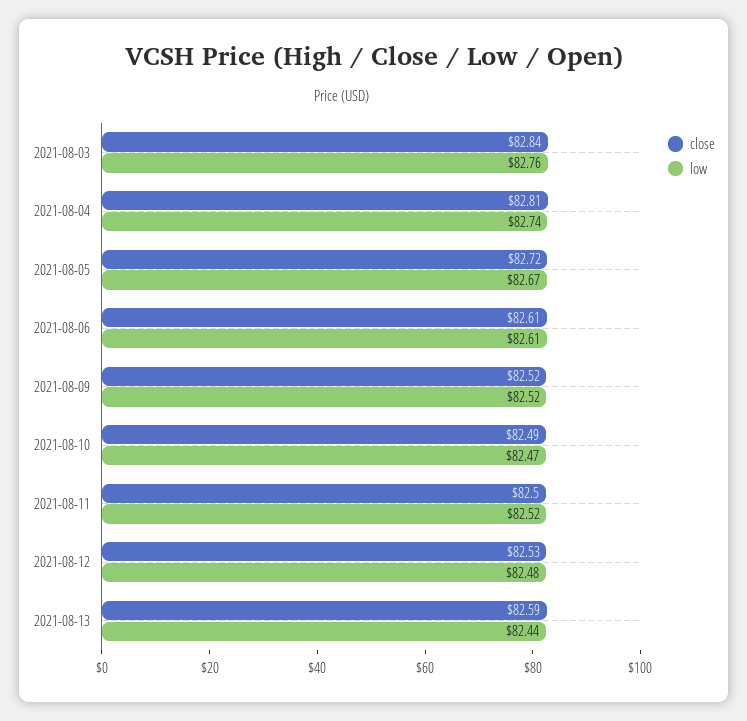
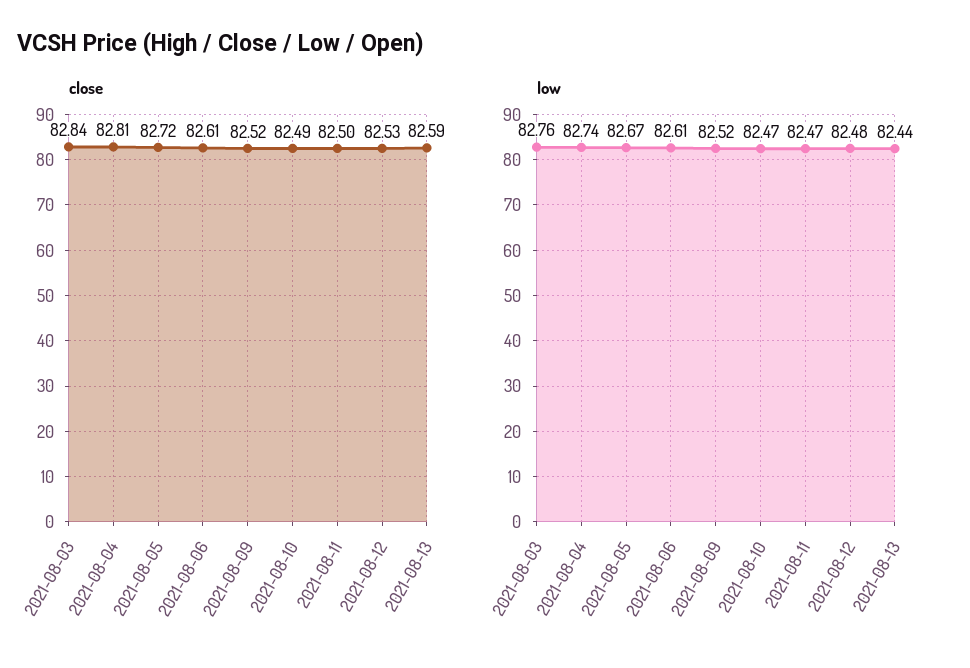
  {
    "close": {
      "2021-08-03": 82.84,
      "2021-08-04": 82.81,
      "2021-08-05": 82.72,
      "2021-08-06": 82.61,
      "2021-08-09": 82.52,
      "2021-08-10": 82.49,
      "2021-08-11": 82.5,
      "2021-08-12": 82.53,
      "2021-08-13": 82.59
    },
    "low": {
      "2021-08-03": 82.76,
      "2021-08-04": 82.74,
      "2021-08-05": 82.67,
      "2021-08-06": 82.61,
      "2021-08-09": 82.52,
      "2021-08-10": 82.47,
-     "2021-08-11": 82.52,
+     "2021-08-11": 82.47,
      "2021-08-12": 82.48,
      "2021-08-13": 82.44
    }
  }

